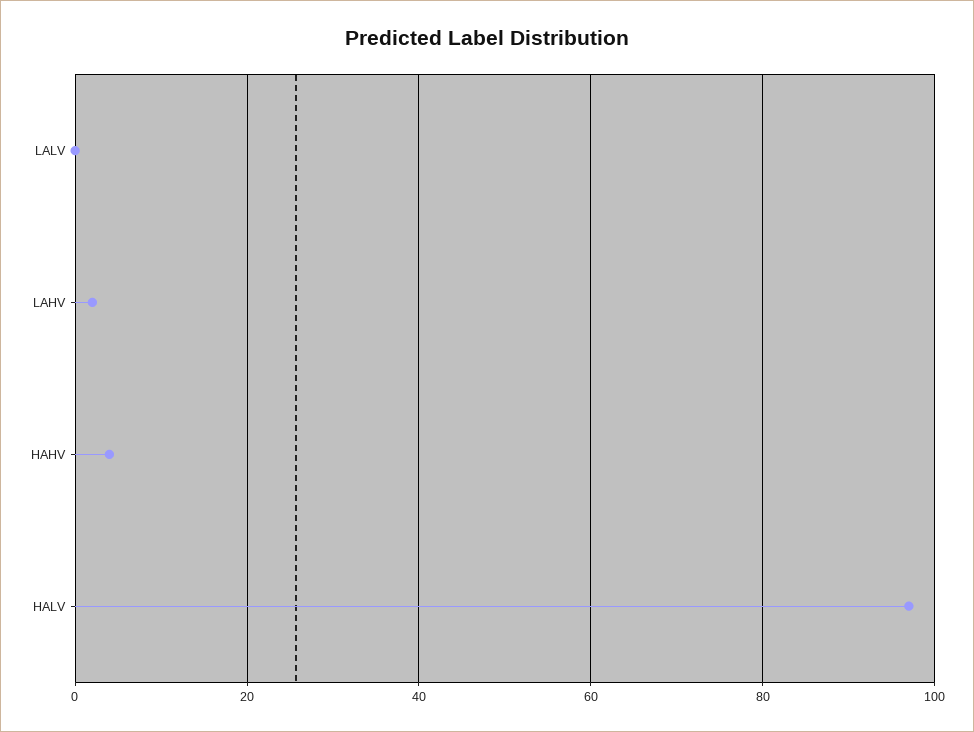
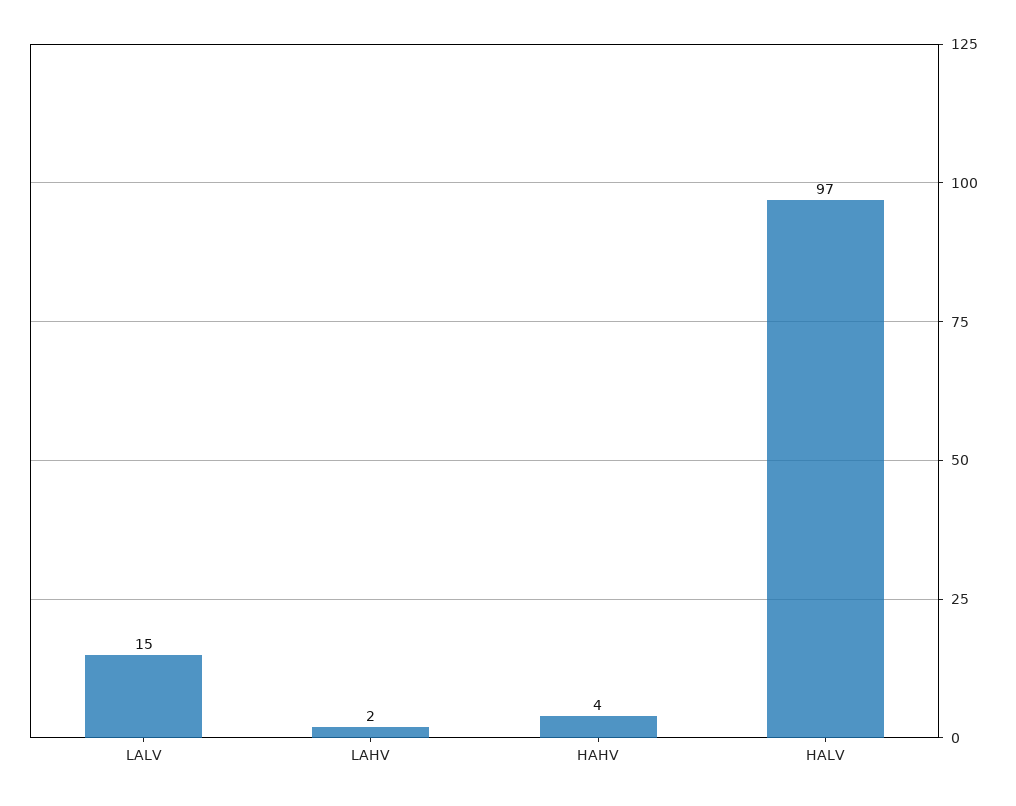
  {
-   "LALV": 0,
+   "LALV": 15,
    "LAHV": 2,
    "HAHV": 4,
    "HALV": 97
  }

